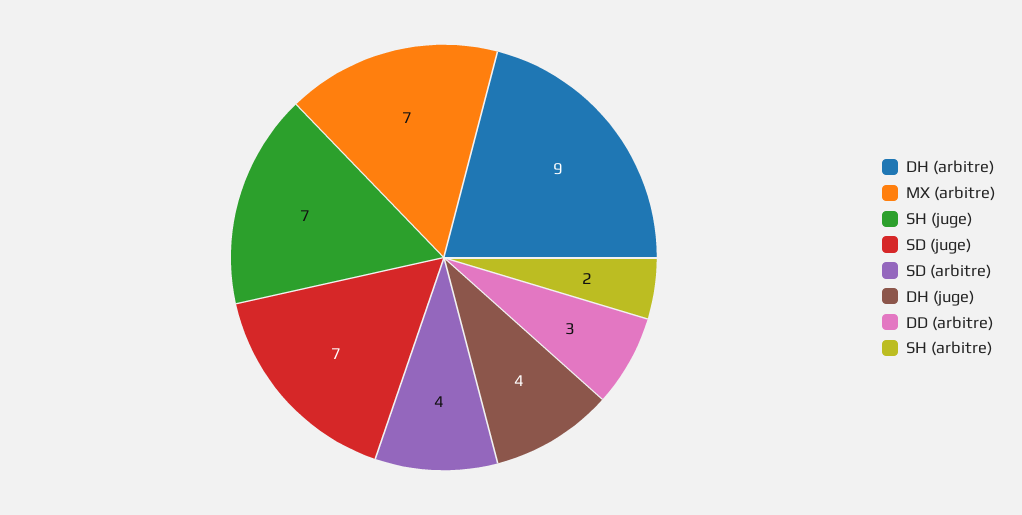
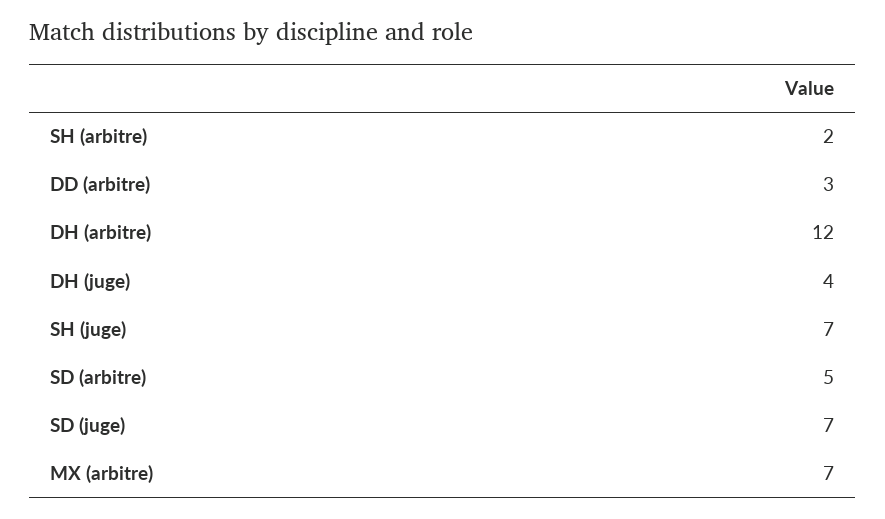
  {
-   "DH (arbitre)": 9,
+   "DH (arbitre)": 12,
    "MX (arbitre)": 7,
    "SH (juge)": 7,
    "SD (juge)": 7,
-   "SD (arbitre)": 4,
+   "SD (arbitre)": 5,
    "DH (juge)": 4,
    "DD (arbitre)": 3,
    "SH (arbitre)": 2
  }

